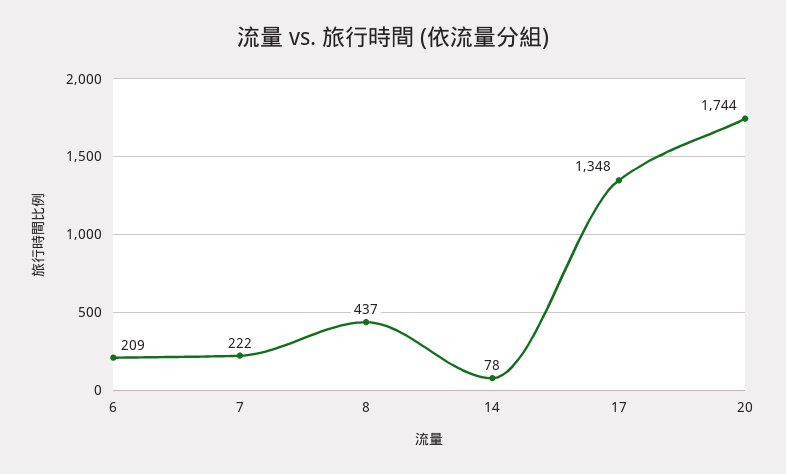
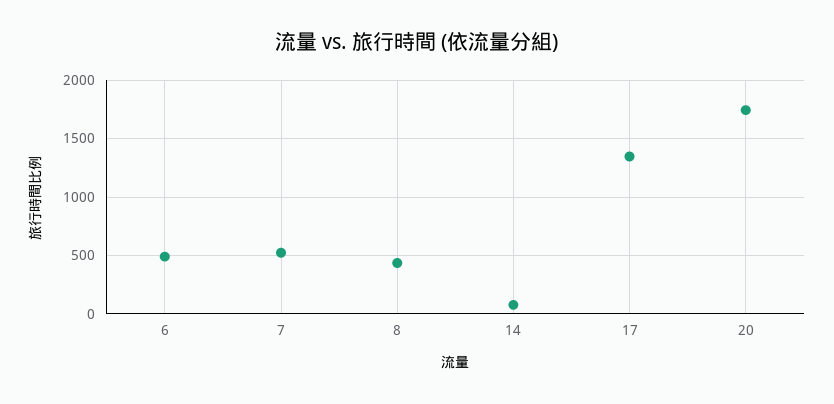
  {
-   "6": 209,
+   "6": 500,
-   "7": 222,
+   "7": 500,
    "8": 437,
    "14": 78,
    "17": 1348,
    "20": 1744
  }

